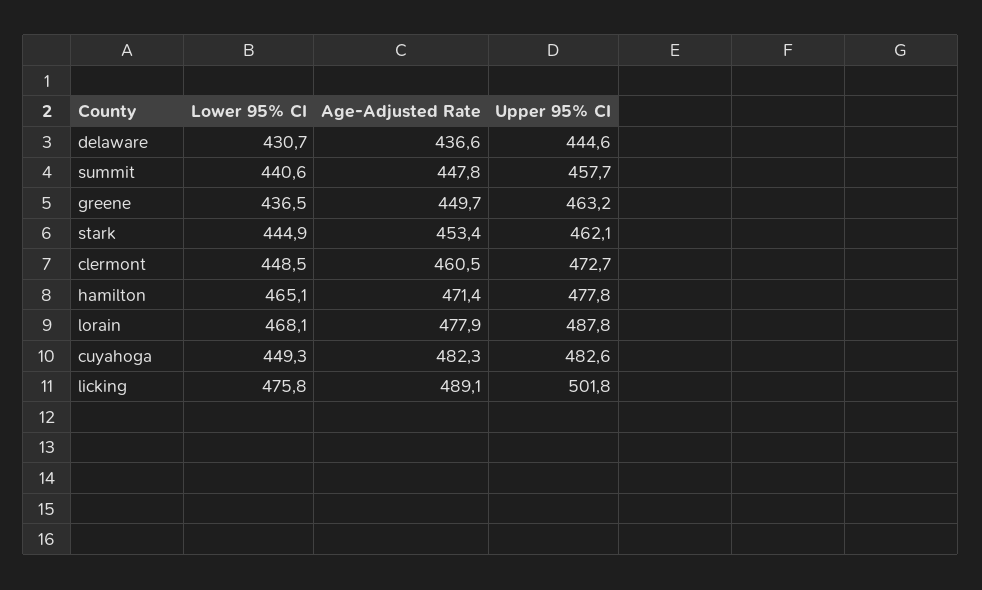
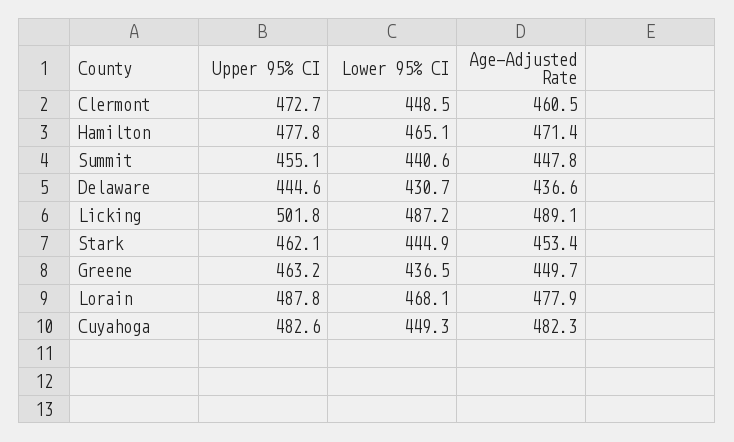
  {
    "Lower 95% CI": {
      "delaware": 430.7,
      "summit": 440.6,
      "greene": 436.5,
      "stark": 444.9,
      "clermont": 448.5,
      "hamilton": 465.1,
      "lorain": 468.1,
      "cuyahoga": 449.3,
-     "licking": 475.8
+     "licking": 487.2
    },
    "Age-Adjusted Rate": {
      "delaware": 436.6,
      "summit": 447.8,
      "greene": 449.7,
      "stark": 453.4,
      "clermont": 460.5,
      "hamilton": 471.4,
      "lorain": 477.9,
      "cuyahoga": 482.3,
      "licking": 489.1
    },
    "Upper 95% CI": {
      "delaware": 444.6,
-     "summit": 457.7,
+     "summit": 455.1,
      "greene": 463.2,
      "stark": 462.1,
      "clermont": 472.7,
      "hamilton": 477.8,
      "lorain": 487.8,
      "cuyahoga": 482.6,
      "licking": 501.8
    }
  }

